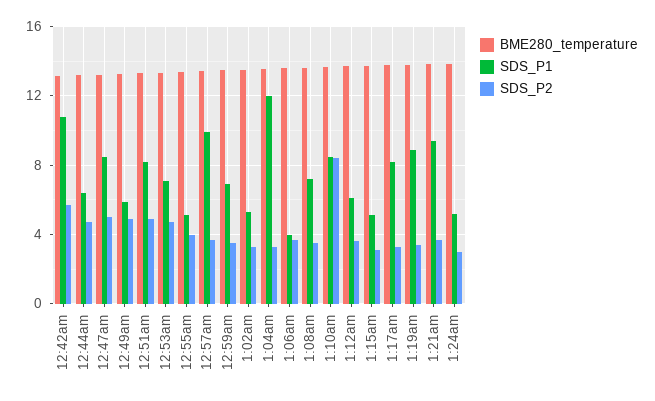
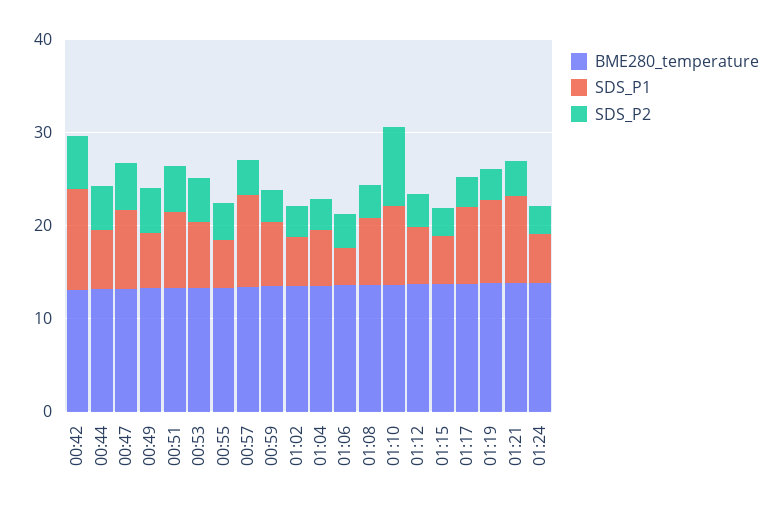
  {
    "BME280_temperature": {
      "12:42am": 13,
      "12:44am": 13,
      "12:47am": 13,
      "12:49am": 13.5,
      "12:51am": 13.5,
      "12:53am": 13.5,
      "12:55am": 13.5,
      "12:57am": 13.5,
      "12:59am": 13.5,
      "1:02am": 13.5,
      "1:04am": 13.5,
      "1:06am": 13.5,
      "1:08am": 13.5,
      "1:10am": 13.5,
      "1:12am": 13.5,
      "1:15am": 14,
      "1:17am": 14,
      "1:19am": 14,
      "1:21am": 14,
      "1:24am": 14
    },
    "SDS_P1": {
      "12:42am": 11,
      "12:44am": 6.5,
      "12:47am": 8.5,
      "12:49am": 6,
      "12:51am": 8,
      "12:53am": 7,
      "12:55am": 5,
      "12:57am": 10,
      "12:59am": 7,
      "1:02am": 5.5,
-     "1:04am": 12,
+     "1:04am": 6,
      "1:06am": 4,
      "1:08am": 7,
      "1:10am": 8.5,
      "1:12am": 6,
      "1:15am": 5,
      "1:17am": 8,
      "1:19am": 9,
      "1:21am": 9.5,
      "1:24am": 5
    },
    "SDS_P2": {
      "12:42am": 5.5,
      "12:44am": 4.5,
      "12:47am": 5,
      "12:49am": 5,
      "12:51am": 5,
      "12:53am": 4.5,
      "12:55am": 4,
      "12:57am": 3.5,
      "12:59am": 3.5,
      "1:02am": 3.5,
      "1:04am": 3.5,
      "1:06am": 3.5,
      "1:08am": 3.5,
      "1:10am": 8.5,
      "1:12am": 3.5,
      "1:15am": 3,
      "1:17am": 3.5,
      "1:19am": 3.5,
      "1:21am": 3.5,
      "1:24am": 3
    }
  }

